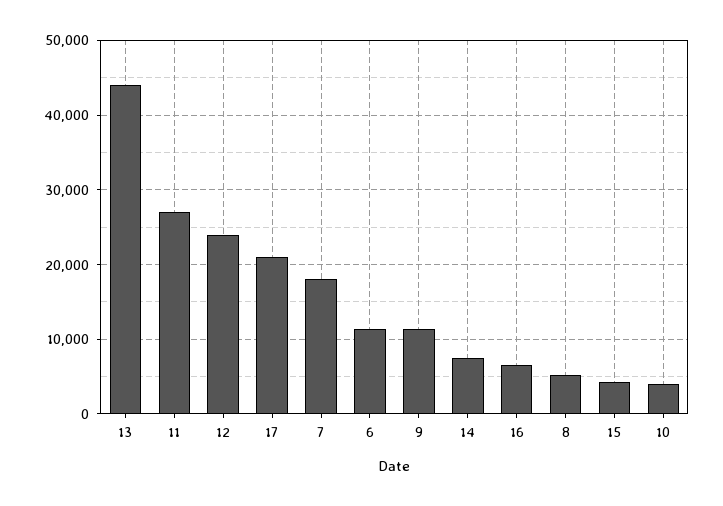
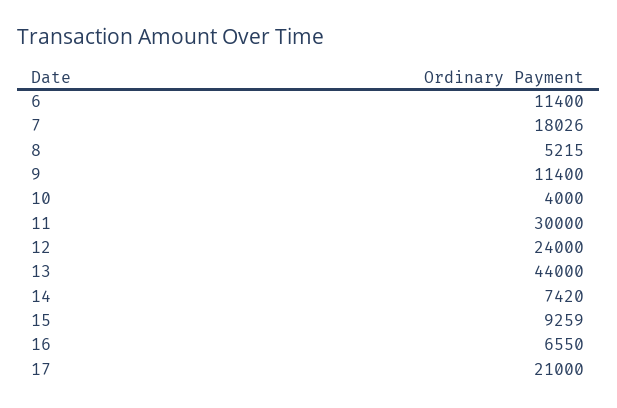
  {
    "13": 44000,
-   "11": 27000,
+   "11": 30000,
    "12": 24000,
    "17": 21000,
    "7": 18026,
    "6": 11400,
    "9": 11400,
    "14": 7420,
    "16": 6550,
    "8": 5215,
-   "15": 4000,
+   "15": 9259,
    "10": 4000
  }

